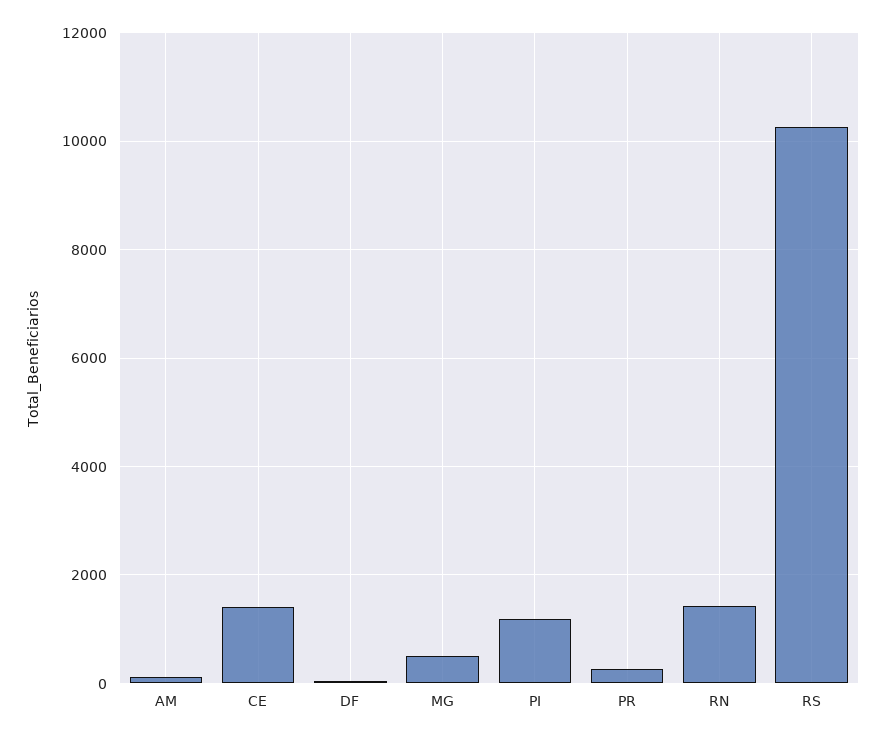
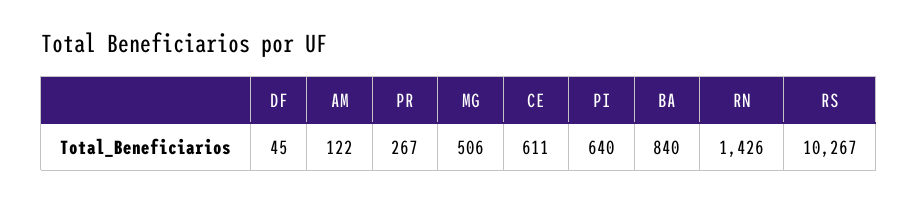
  {
    "AM": 122,
-   "CE": 1400,
+   "CE": 611,
    "DF": 45,
    "MG": 506,
-   "PI": 1200,
+   "PI": 640,
    "PR": 267,
    "RN": 1426,
-   "RS": 10267
+   "RS": 10267,
+   "BA": 840
  }

